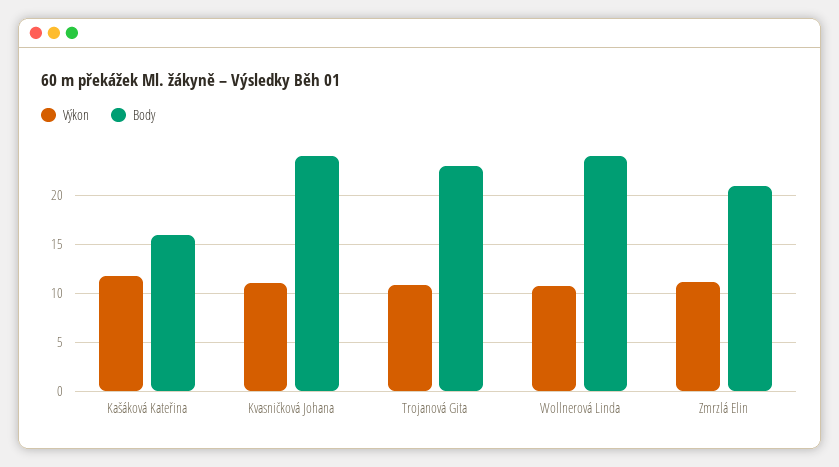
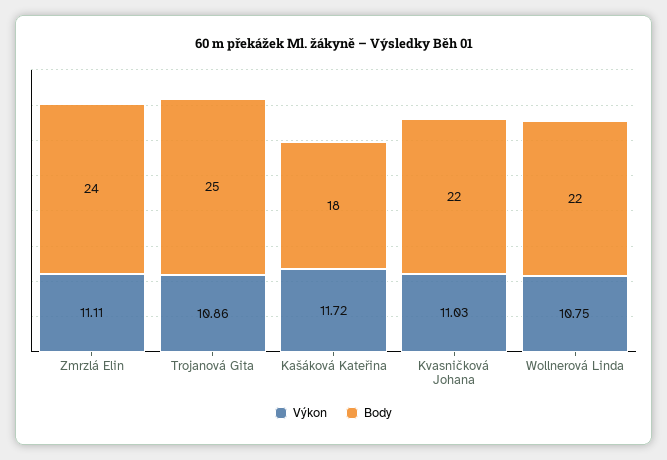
  {
    "Výkon": {
      "Kašáková Kateřina": 11.72,
      "Kvasničková Johana": 11.03,
      "Trojanová Gita": 10.86,
      "Wollnerová Linda": 10.75,
      "Zmrzlá Elin": 11.11
    },
    "Body": {
-     "Kašáková Kateřina": 16,
+     "Kašáková Kateřina": 18,
-     "Kvasničková Johana": 24,
+     "Kvasničková Johana": 22,
-     "Trojanová Gita": 23,
+     "Trojanová Gita": 25,
-     "Wollnerová Linda": 24,
+     "Wollnerová Linda": 22,
-     "Zmrzlá Elin": 21
+     "Zmrzlá Elin": 24
    }
  }

